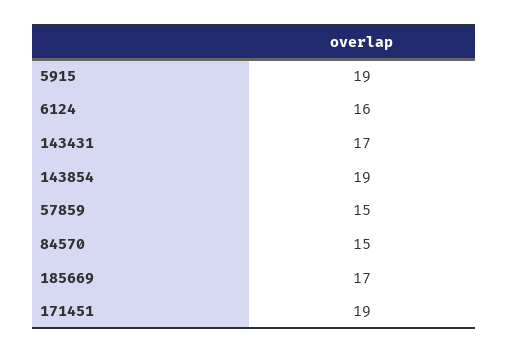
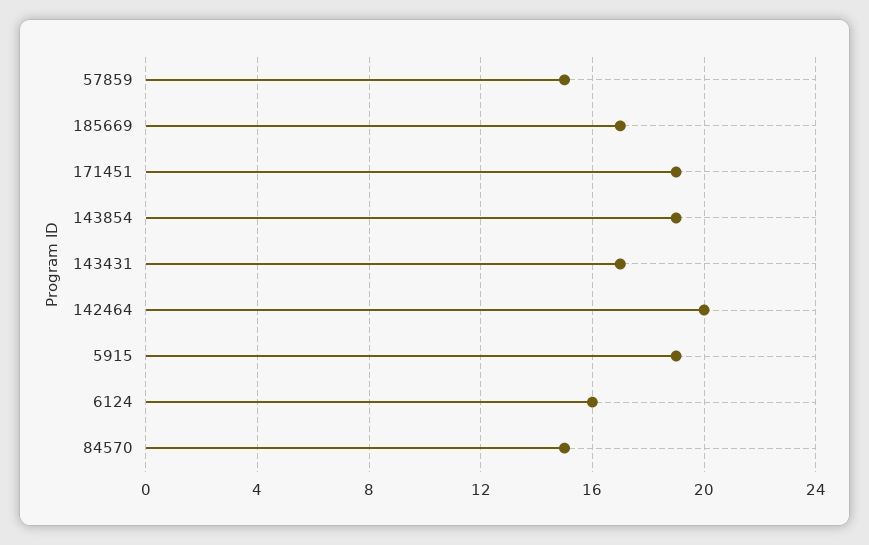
  {
    "5915": 19,
    "6124": 16,
    "143431": 17,
    "143854": 19,
    "57859": 15,
    "84570": 15,
    "185669": 17,
-   "171451": 19
+   "171451": 19,
+   "142464": 20
  }

